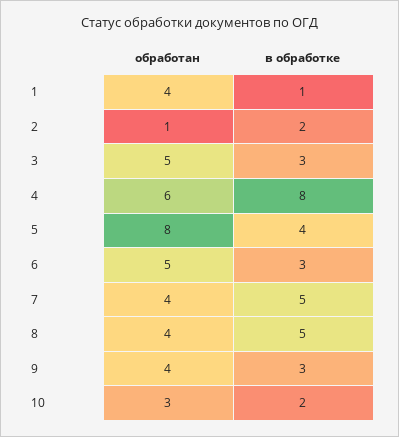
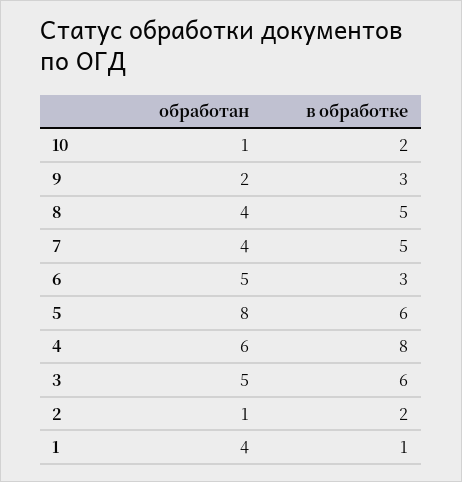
  {
    "обработан": {
      "1": 4,
      "2": 1,
      "3": 5,
      "4": 6,
      "5": 8,
      "6": 5,
      "7": 4,
      "8": 4,
-     "9": 4,
+     "9": 2,
-     "10": 3
+     "10": 1
    },
    "в обработке": {
      "1": 1,
      "2": 2,
-     "3": 3,
+     "3": 6,
      "4": 8,
-     "5": 4,
+     "5": 6,
      "6": 3,
      "7": 5,
      "8": 5,
      "9": 3,
      "10": 2
    }
  }

